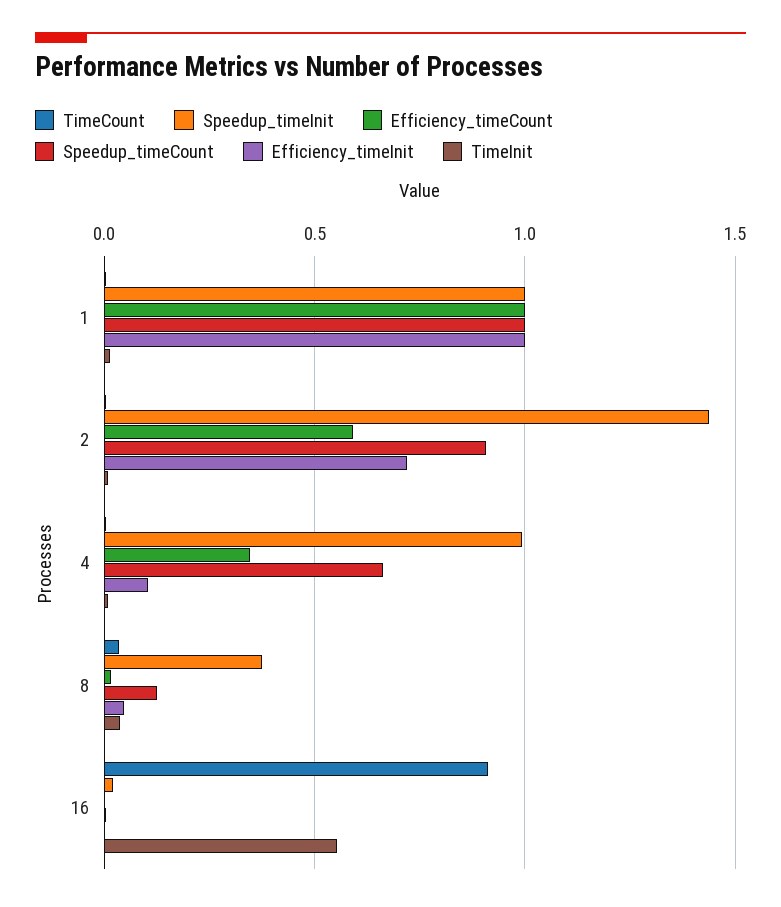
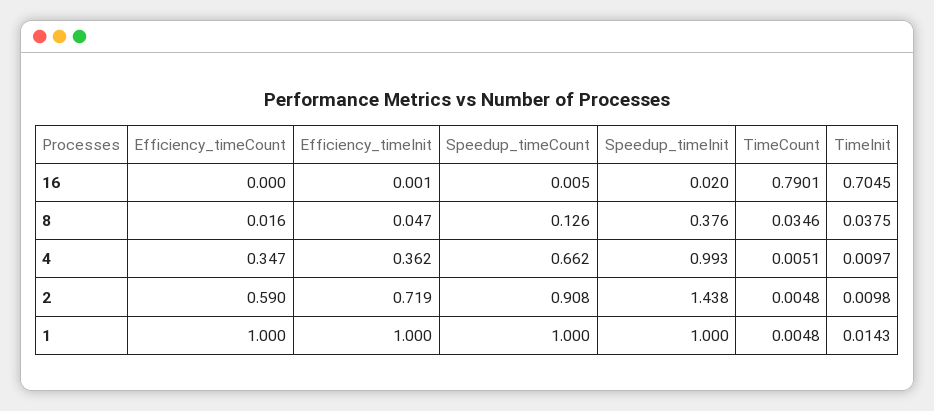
  {
    "TimeCount": {
      "1": 0.0048,
      "2": 0.0048,
      "4": 0.0051,
      "8": 0.0346,
-     "16": 0.9
+     "16": 0.7901
    },
    "Speedup_timeInit": {
      "1": 1,
      "2": 1.438,
      "4": 0.993,
      "8": 0.376,
      "16": 0.02
    },
    "Efficiency_timeCount": {
      "1": 1,
      "2": 0.59,
      "4": 0.347,
      "8": 0.016,
      "16": 0
    },
    "Speedup_timeCount": {
      "1": 1,
      "2": 0.908,
      "4": 0.662,
      "8": 0.126,
      "16": 0.005
    },
    "Efficiency_timeInit": {
      "1": 1,
      "2": 0.719,
-     "4": 0.1,
+     "4": 0.362,
      "8": 0.047,
      "16": 0.001
    },
    "TimeInit": {
      "1": 0.0143,
      "2": 0.0098,
      "4": 0.0097,
      "8": 0.0375,
-     "16": 0.55
+     "16": 0.7045
    }
  }

